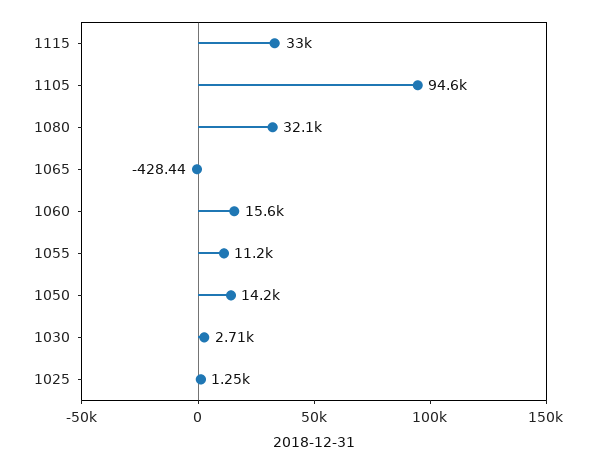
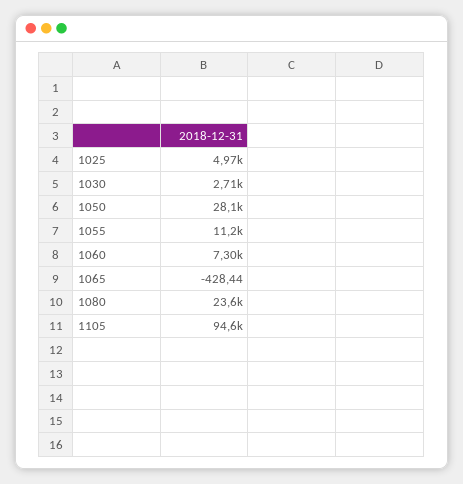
  {
-   "1115": 33000,
    "1105": 94600,
-   "1080": 32100,
+   "1080": 23600,
    "1065": -428.44,
-   "1060": 15600,
+   "1060": 7300,
    "1055": 11200,
-   "1050": 14200,
+   "1050": 28100,
    "1030": 2710,
-   "1025": 1250
+   "1025": 4970
  }

